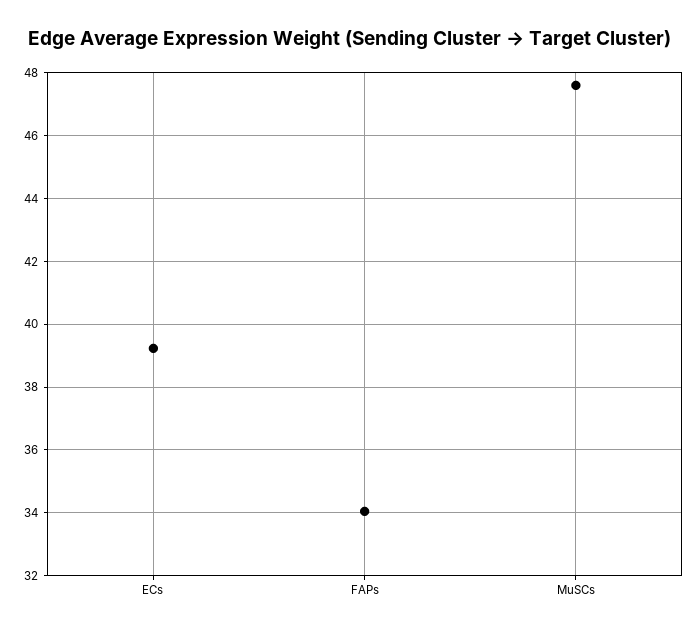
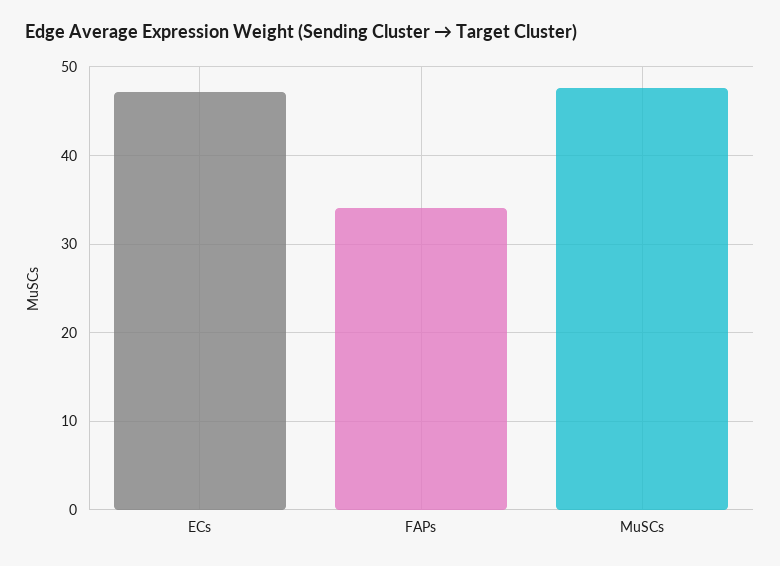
  {
-   "ECs": 39.2,
+   "ECs": 47,
    "FAPs": 34,
    "MuSCs": 47.6
  }

